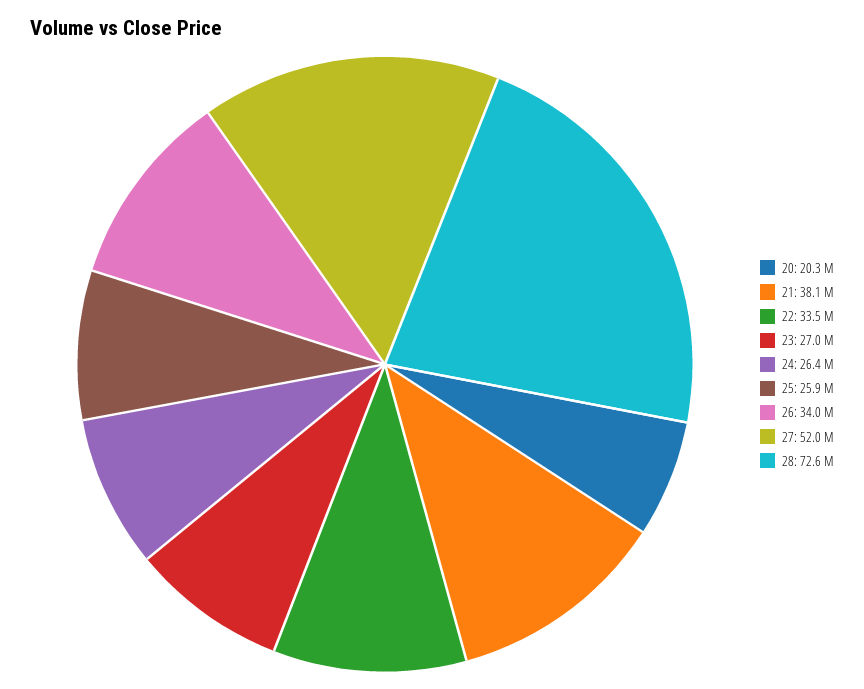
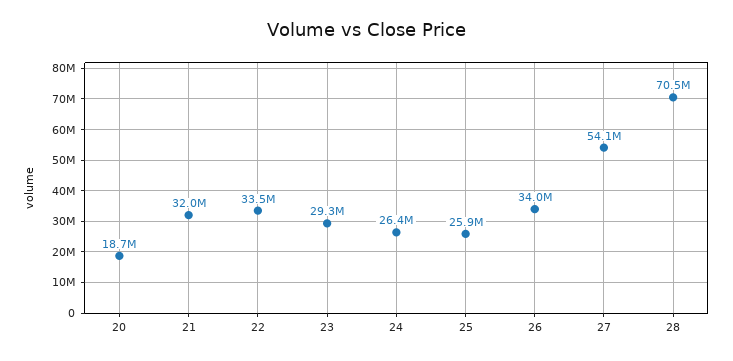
  {
-   "20": 20300000,
+   "20": 18700000,
-   "21": 38100000,
+   "21": 32000000,
    "22": 33500000,
-   "23": 27000000,
+   "23": 29300000,
    "24": 26400000,
    "25": 25900000,
    "26": 34000000,
-   "27": 52000000,
+   "27": 54100000,
-   "28": 72600000
+   "28": 70500000
  }

